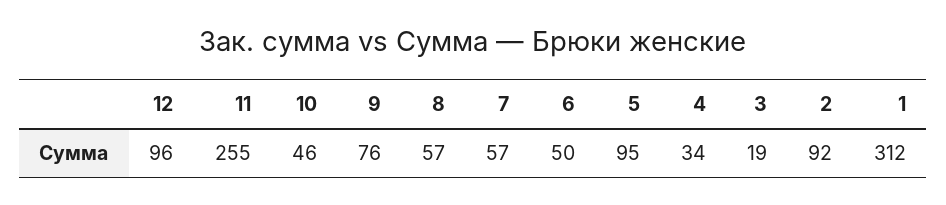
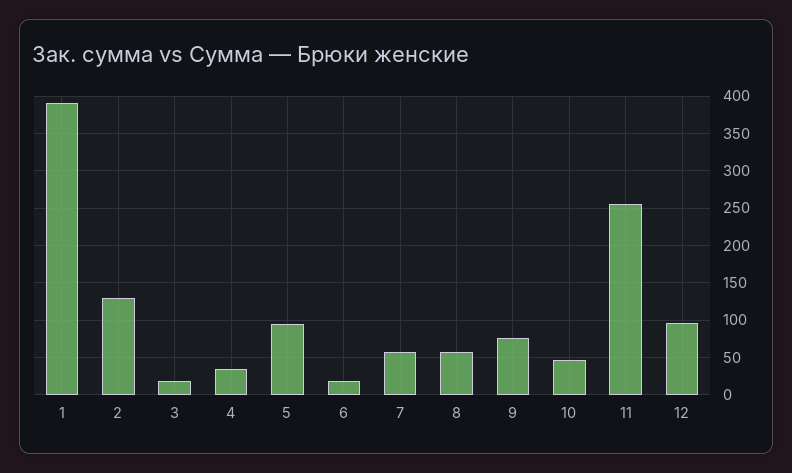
  {
    "12": 96,
    "11": 255,
    "10": 46,
    "9": 76,
    "8": 57,
    "7": 57,
-   "6": 50,
+   "6": 20,
    "5": 95,
    "4": 34,
    "3": 19,
-   "2": 92,
+   "2": 130,
-   "1": 312
+   "1": 390
  }

